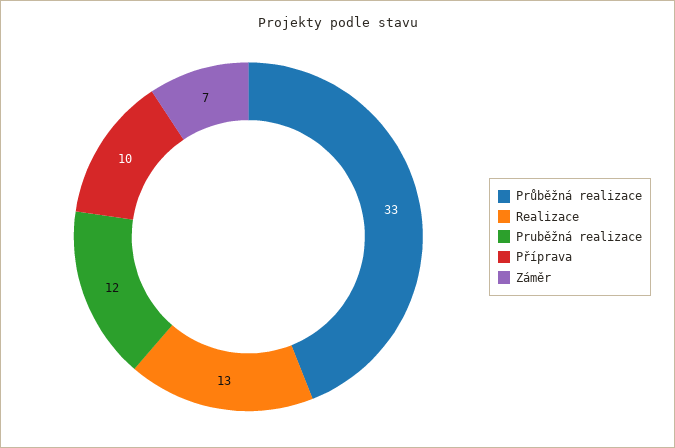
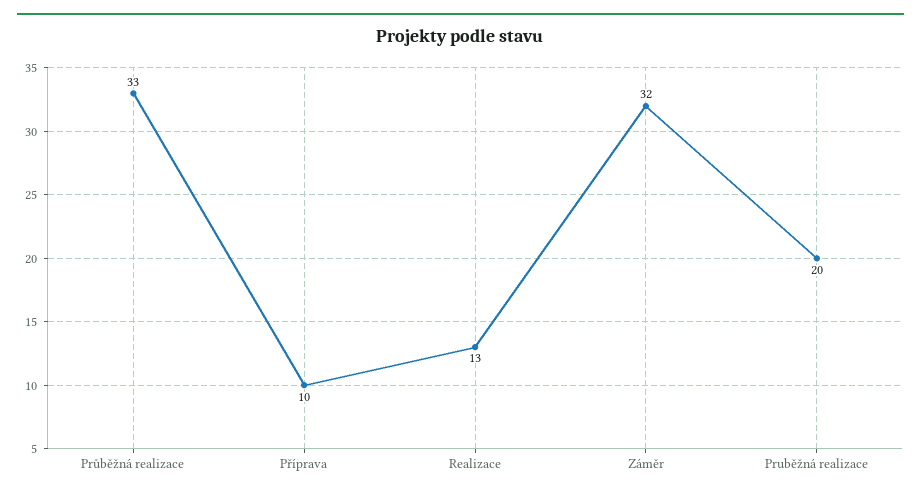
  {
    "Průběžná realizace": 33,
    "Realizace": 13,
-   "Pruběžná realizace": 12,
+   "Pruběžná realizace": 20,
    "Příprava": 10,
-   "Záměr": 7
+   "Záměr": 32
  }

